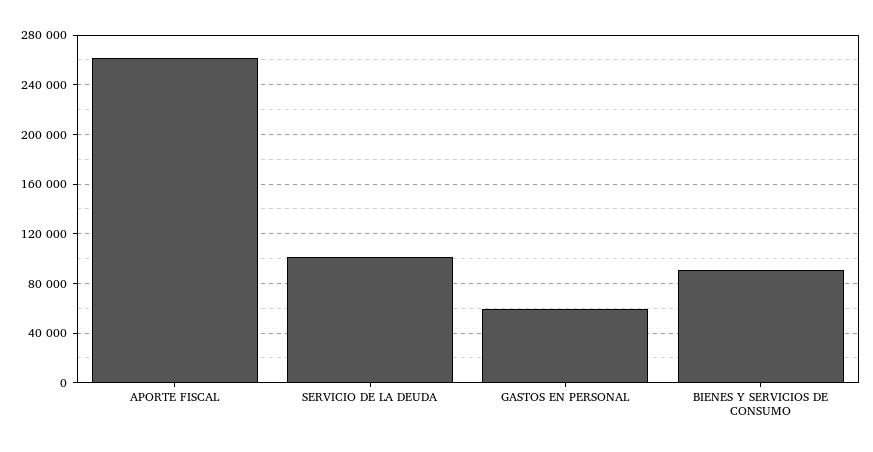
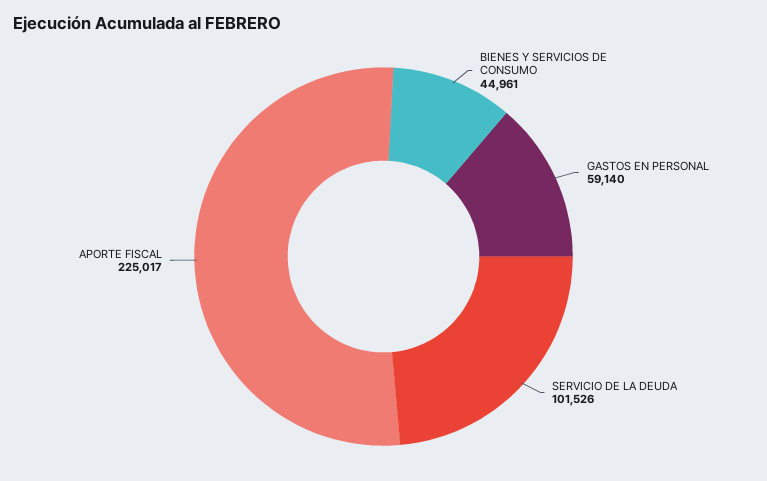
  {
-   "APORTE FISCAL": 260000,
+   "APORTE FISCAL": 225017,
    "SERVICIO DE LA DEUDA": 101526,
    "GASTOS EN PERSONAL": 59140,
-   "BIENES Y SERVICIOS DE CONSUMO": 90000
+   "BIENES Y SERVICIOS DE CONSUMO": 44961
  }

